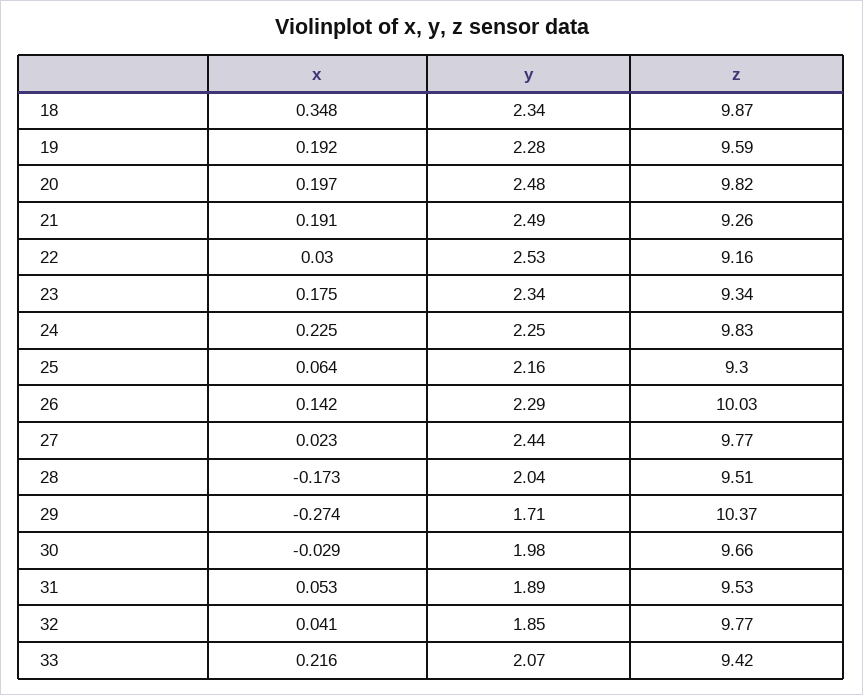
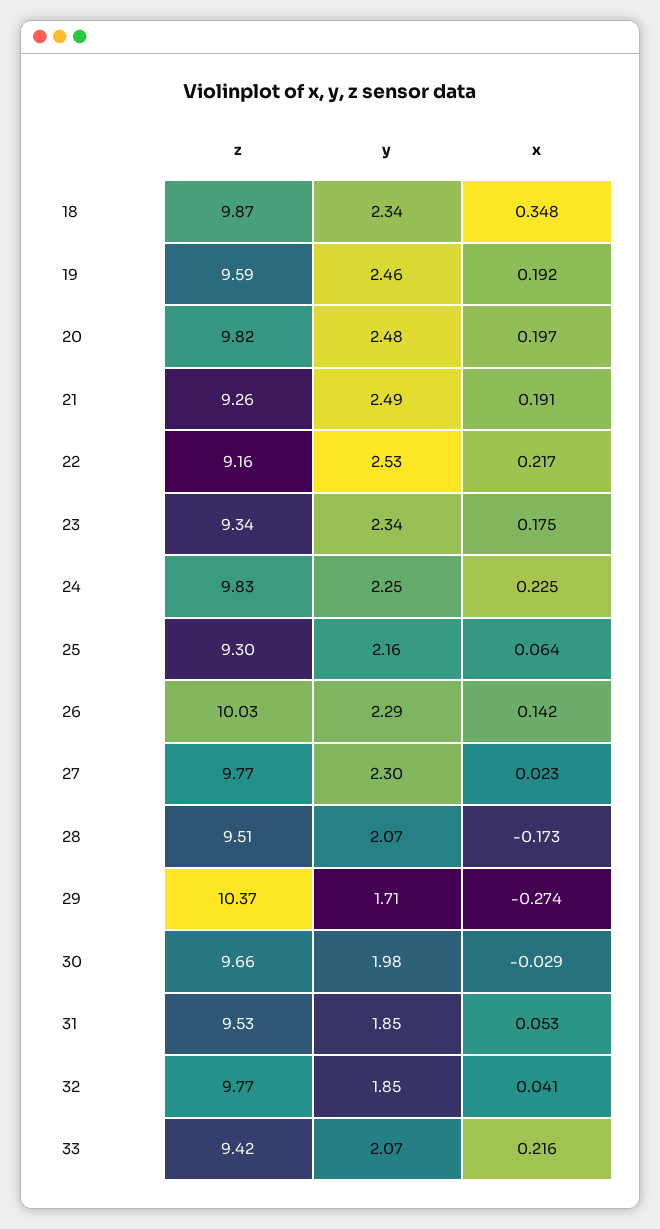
  {
    "x": {
      "18": 0.348,
      "19": 0.192,
      "20": 0.197,
      "21": 0.191,
-     "22": 0.03,
+     "22": 0.217,
      "23": 0.175,
      "24": 0.225,
      "25": 0.064,
      "26": 0.142,
      "27": 0.023,
      "28": -0.173,
      "29": -0.274,
      "30": -0.029,
      "31": 0.053,
      "32": 0.041,
      "33": 0.216
    },
    "y": {
      "18": 2.34,
-     "19": 2.28,
+     "19": 2.46,
      "20": 2.48,
      "21": 2.49,
      "22": 2.53,
      "23": 2.34,
      "24": 2.25,
      "25": 2.16,
      "26": 2.29,
-     "27": 2.44,
+     "27": 2.3,
-     "28": 2.04,
+     "28": 2.07,
      "29": 1.71,
      "30": 1.98,
-     "31": 1.89,
+     "31": 1.85,
      "32": 1.85,
      "33": 2.07
    },
    "z": {
      "18": 9.87,
      "19": 9.59,
      "20": 9.82,
      "21": 9.26,
      "22": 9.16,
      "23": 9.34,
      "24": 9.83,
      "25": 9.3,
      "26": 10.03,
      "27": 9.77,
      "28": 9.51,
      "29": 10.37,
      "30": 9.66,
      "31": 9.53,
      "32": 9.77,
      "33": 9.42
    }
  }

